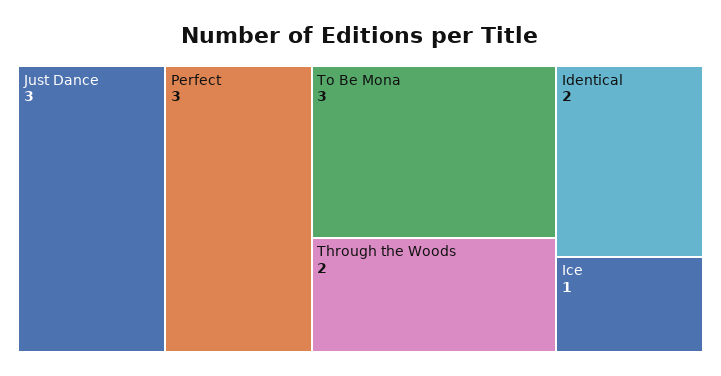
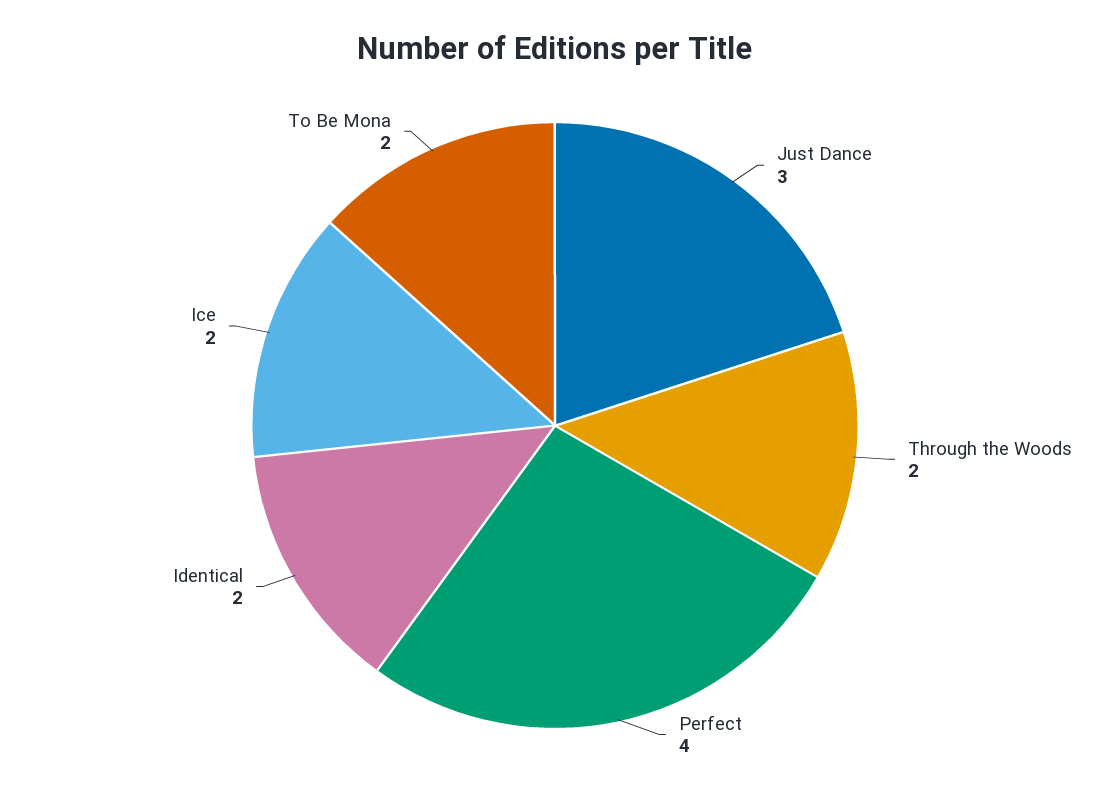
  {
    "Just Dance": 3,
-   "Perfect": 3,
+   "Perfect": 4,
-   "To Be Mona": 3,
+   "To Be Mona": 2,
    "Through the Woods": 2,
    "Identical": 2,
-   "Ice": 1
+   "Ice": 2
  }

